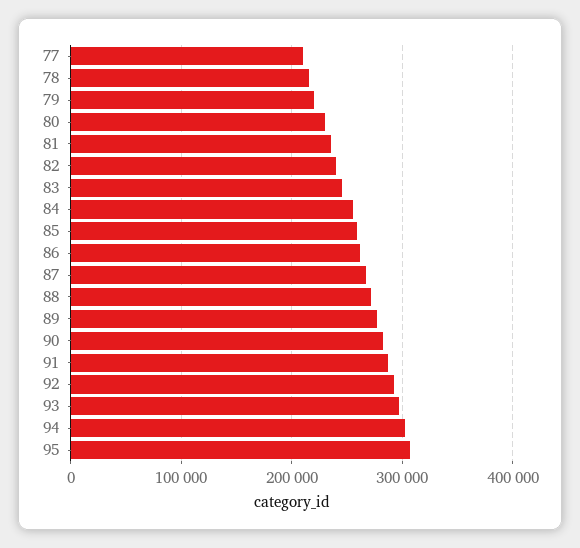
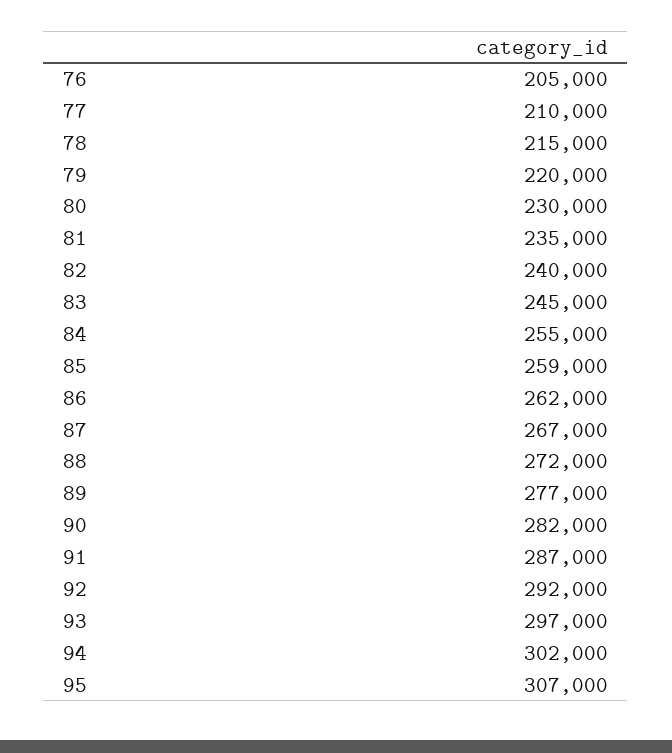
  {
    "77": 210000,
    "78": 215000,
    "79": 220000,
    "80": 230000,
    "81": 235000,
    "82": 240000,
    "83": 245000,
    "84": 255000,
    "85": 259000,
    "86": 262000,
    "87": 267000,
    "88": 272000,
    "89": 277000,
    "90": 282000,
    "91": 287000,
    "92": 292000,
    "93": 297000,
    "94": 302000,
-   "95": 307000
+   "95": 307000,
+   "76": 205000
  }

